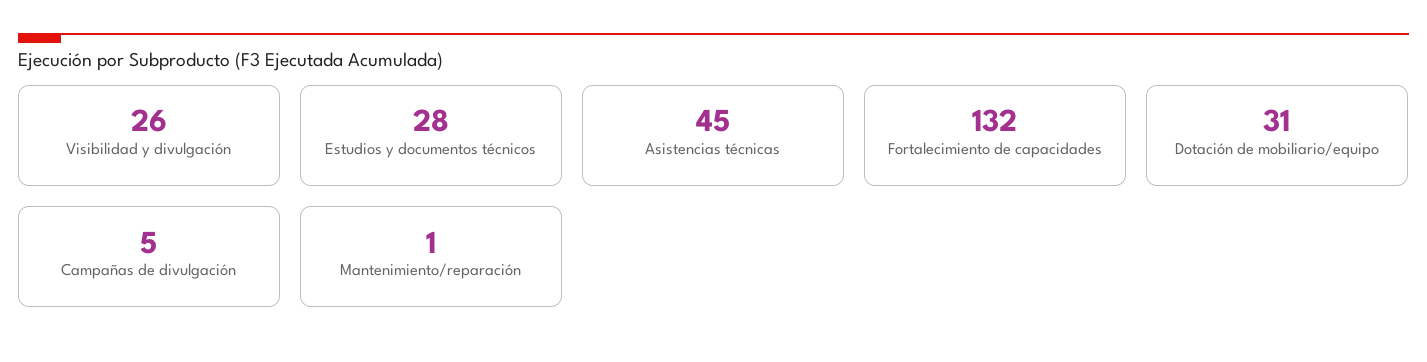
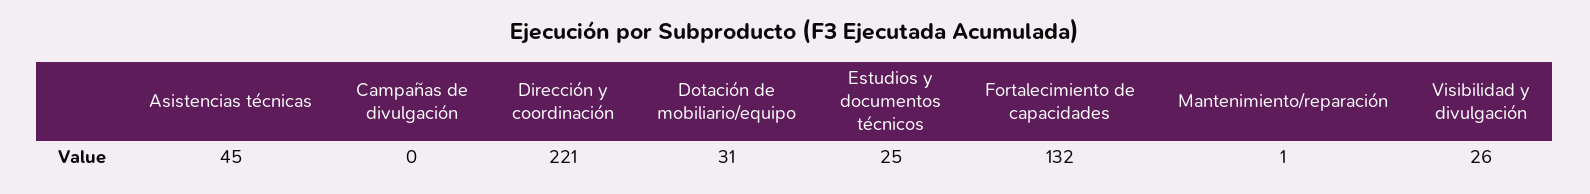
  {
    "Visibilidad y divulgación": 26,
-   "Estudios y documentos técnicos": 28,
+   "Estudios y documentos técnicos": 25,
    "Asistencias técnicas": 45,
    "Fortalecimiento de capacidades": 132,
    "Dotación de mobiliario/equipo": 31,
-   "Campañas de divulgación": 5,
+   "Campañas de divulgación": 0,
-   "Mantenimiento/reparación": 1
+   "Mantenimiento/reparación": 1,
+   "Dirección y coordinación": 221
  }

